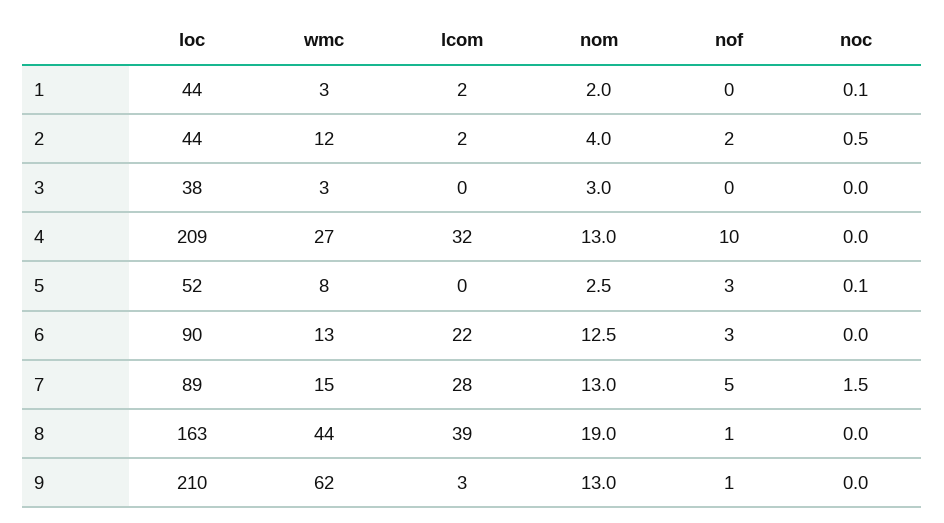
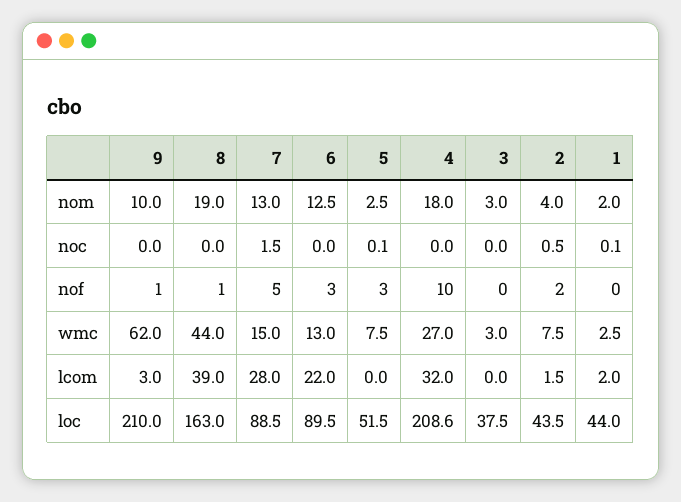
  {
    "loc": {
      "1": 44,
      "2": 43.5,
      "3": 37.5,
      "4": 208.6,
      "5": 51.5,
      "6": 89.5,
      "7": 88.5,
      "8": 163,
      "9": 210
    },
    "wmc": {
      "1": 2.5,
-     "2": 12,
+     "2": 7.5,
      "3": 3,
      "4": 27,
      "5": 7.5,
      "6": 13,
      "7": 15,
      "8": 44,
      "9": 62
    },
    "lcom": {
      "1": 2,
      "2": 1.5,
      "3": 0,
      "4": 32,
      "5": 0,
      "6": 22,
      "7": 28,
      "8": 39,
      "9": 3
    },
    "nom": {
      "1": 2,
      "2": 4,
      "3": 3,
-     "4": 13,
+     "4": 18,
      "5": 2.5,
      "6": 12.5,
      "7": 13,
      "8": 19,
-     "9": 13
+     "9": 10
    },
    "nof": {
      "1": 0,
      "2": 2,
      "3": 0,
      "4": 10,
      "5": 3,
      "6": 3,
      "7": 5,
      "8": 1,
      "9": 1
    },
    "noc": {
      "1": 0.1,
      "2": 0.5,
      "3": 0,
      "4": 0,
      "5": 0.1,
      "6": 0,
      "7": 1.5,
      "8": 0,
      "9": 0
    }
  }

